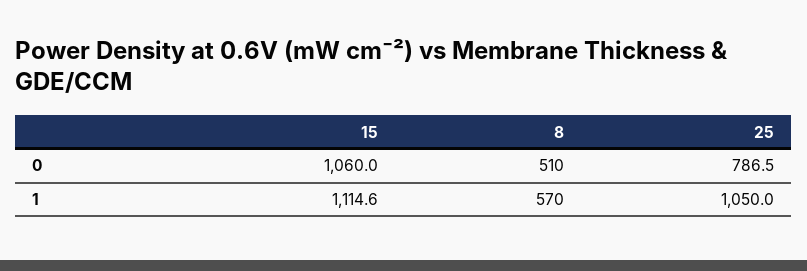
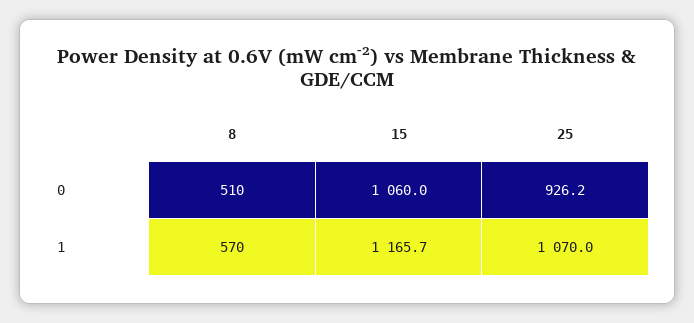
  {
    "15": {
      "0": 1060,
-     "1": 1114.6
+     "1": 1165.7
    },
    "8": {
      "0": 510,
      "1": 570
    },
    "25": {
-     "0": 786.5,
+     "0": 926.2,
-     "1": 1050
+     "1": 1070
    }
  }

